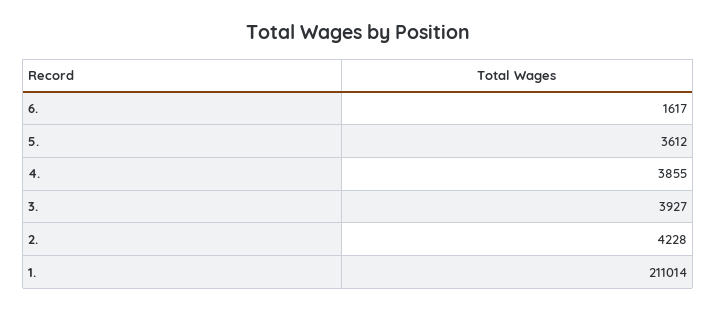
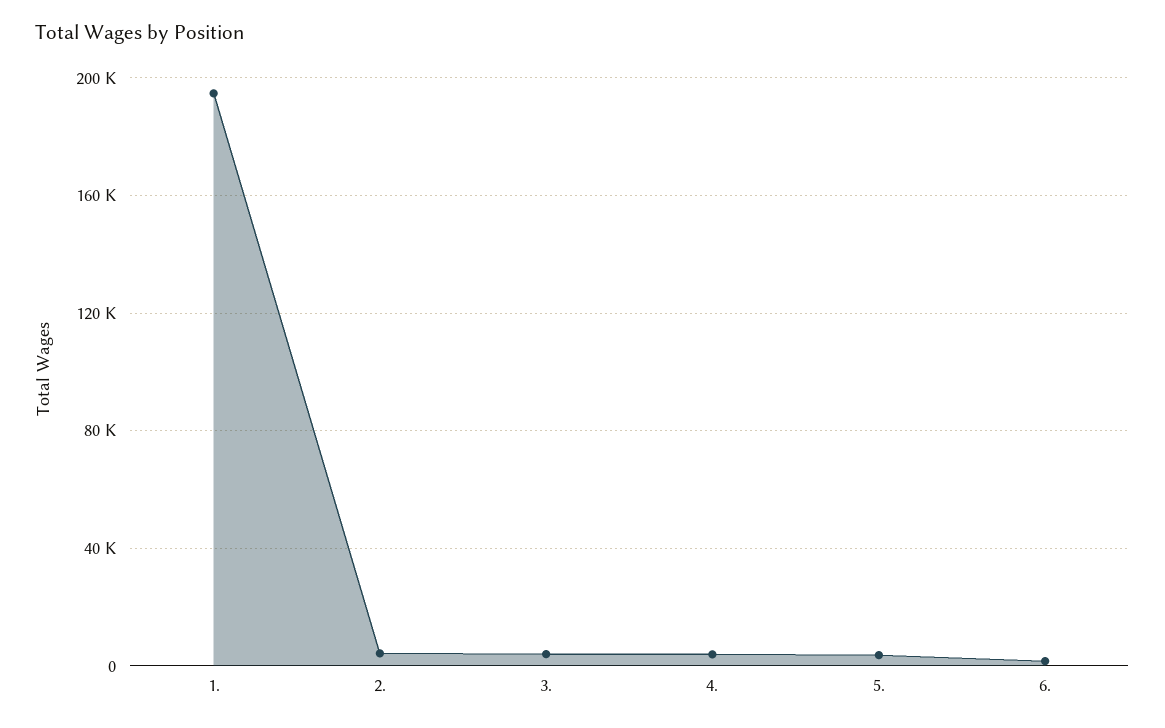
  {
    "6.": 1617,
    "5.": 3612,
    "4.": 3855,
    "3.": 3927,
    "2.": 4228,
-   "1.": 211014
+   "1.": 195000
  }

